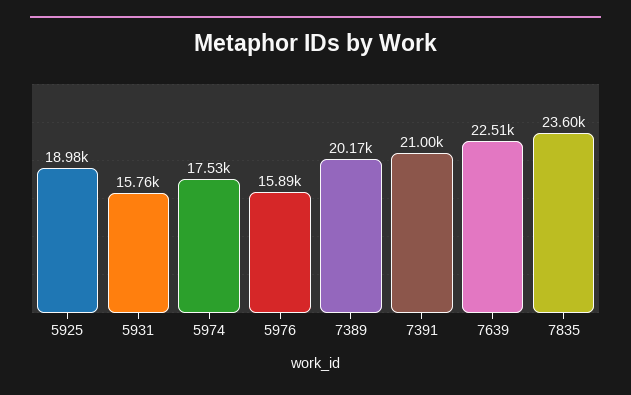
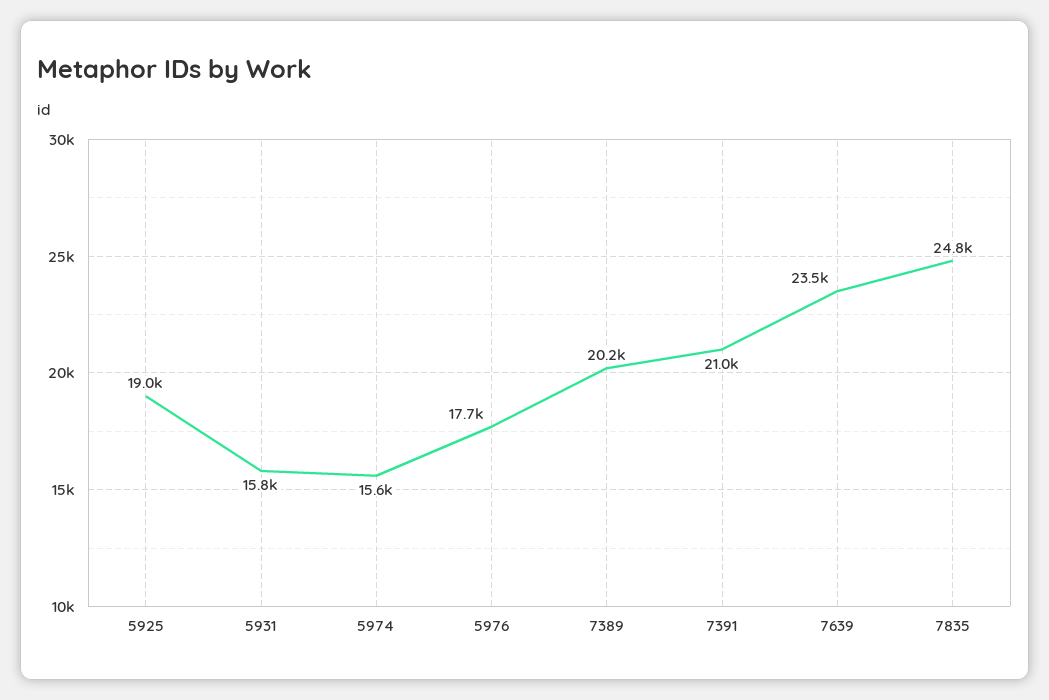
  {
    "5925": 18980,
    "5931": 15760,
-   "5974": 17530,
+   "5974": 15600,
-   "5976": 15890,
+   "5976": 17700,
    "7389": 20170,
    "7391": 21000,
-   "7639": 22510,
+   "7639": 23500,
-   "7835": 23600
+   "7835": 24800
  }

